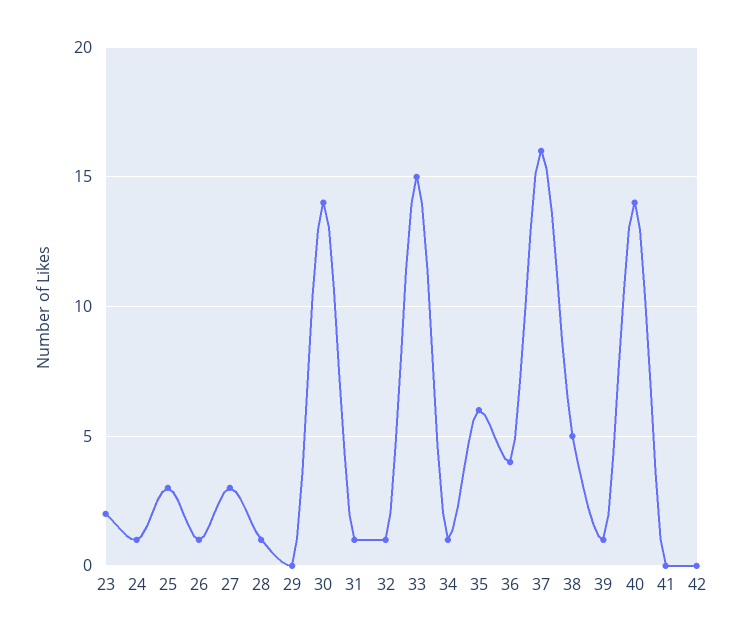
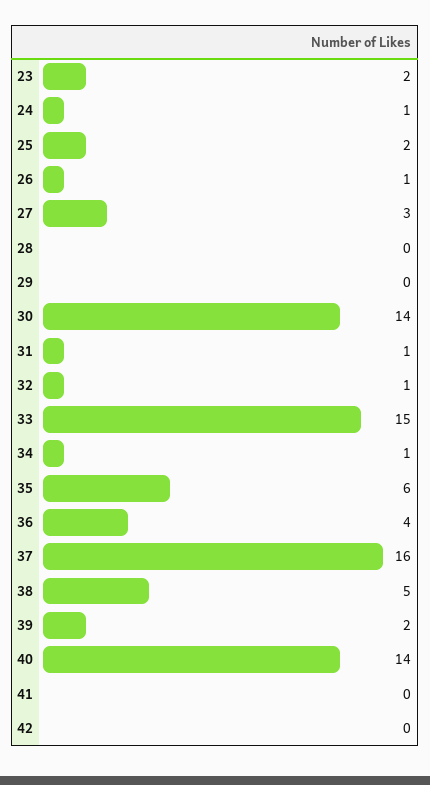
  {
    "23": 2,
    "24": 1,
-   "25": 3,
+   "25": 2,
    "26": 1,
    "27": 3,
-   "28": 1,
+   "28": 0,
    "29": 0,
    "30": 14,
    "31": 1,
    "32": 1,
    "33": 15,
    "34": 1,
    "35": 6,
    "36": 4,
    "37": 16,
    "38": 5,
-   "39": 1,
+   "39": 2,
    "40": 14,
    "41": 0,
    "42": 0
  }

